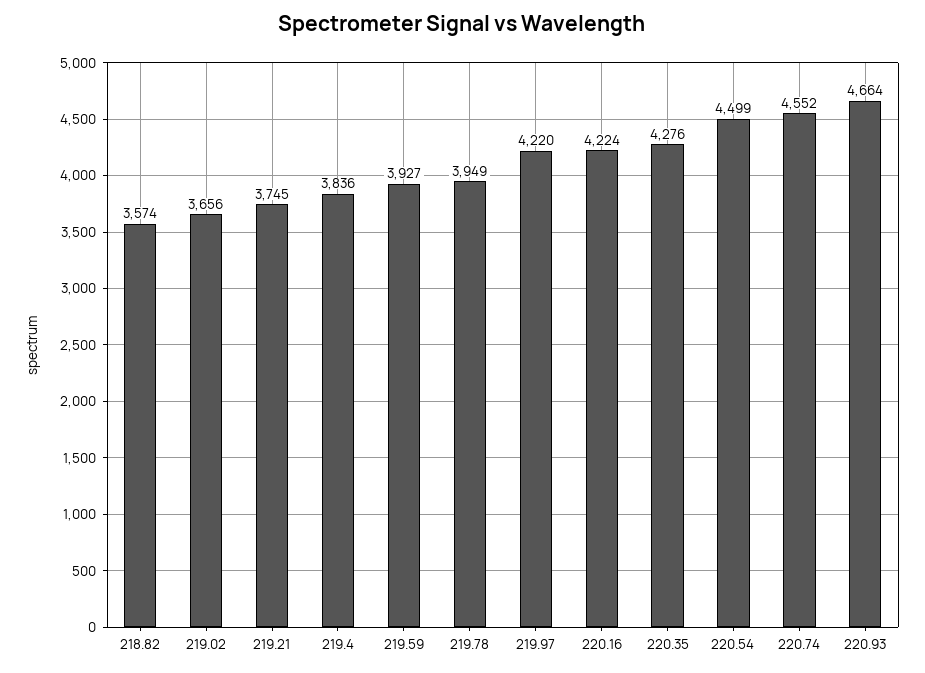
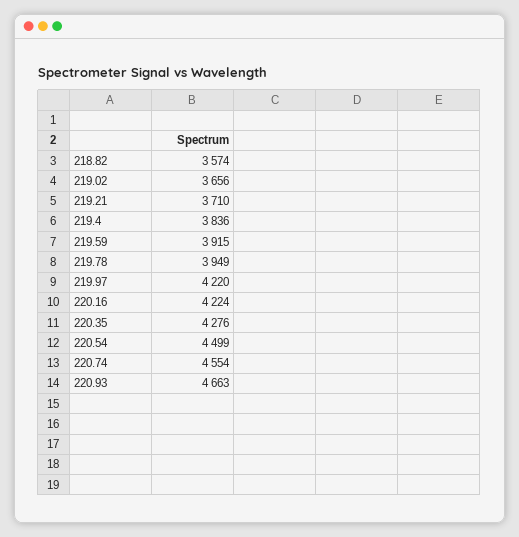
  {
    "218.82": 3574,
    "219.02": 3656,
-   "219.21": 3745,
+   "219.21": 3710,
    "219.4": 3836,
-   "219.59": 3927,
+   "219.59": 3915,
    "219.78": 3949,
    "219.97": 4220,
    "220.16": 4224,
    "220.35": 4276,
    "220.54": 4499,
-   "220.74": 4552,
+   "220.74": 4554,
-   "220.93": 4664
+   "220.93": 4663
  }

